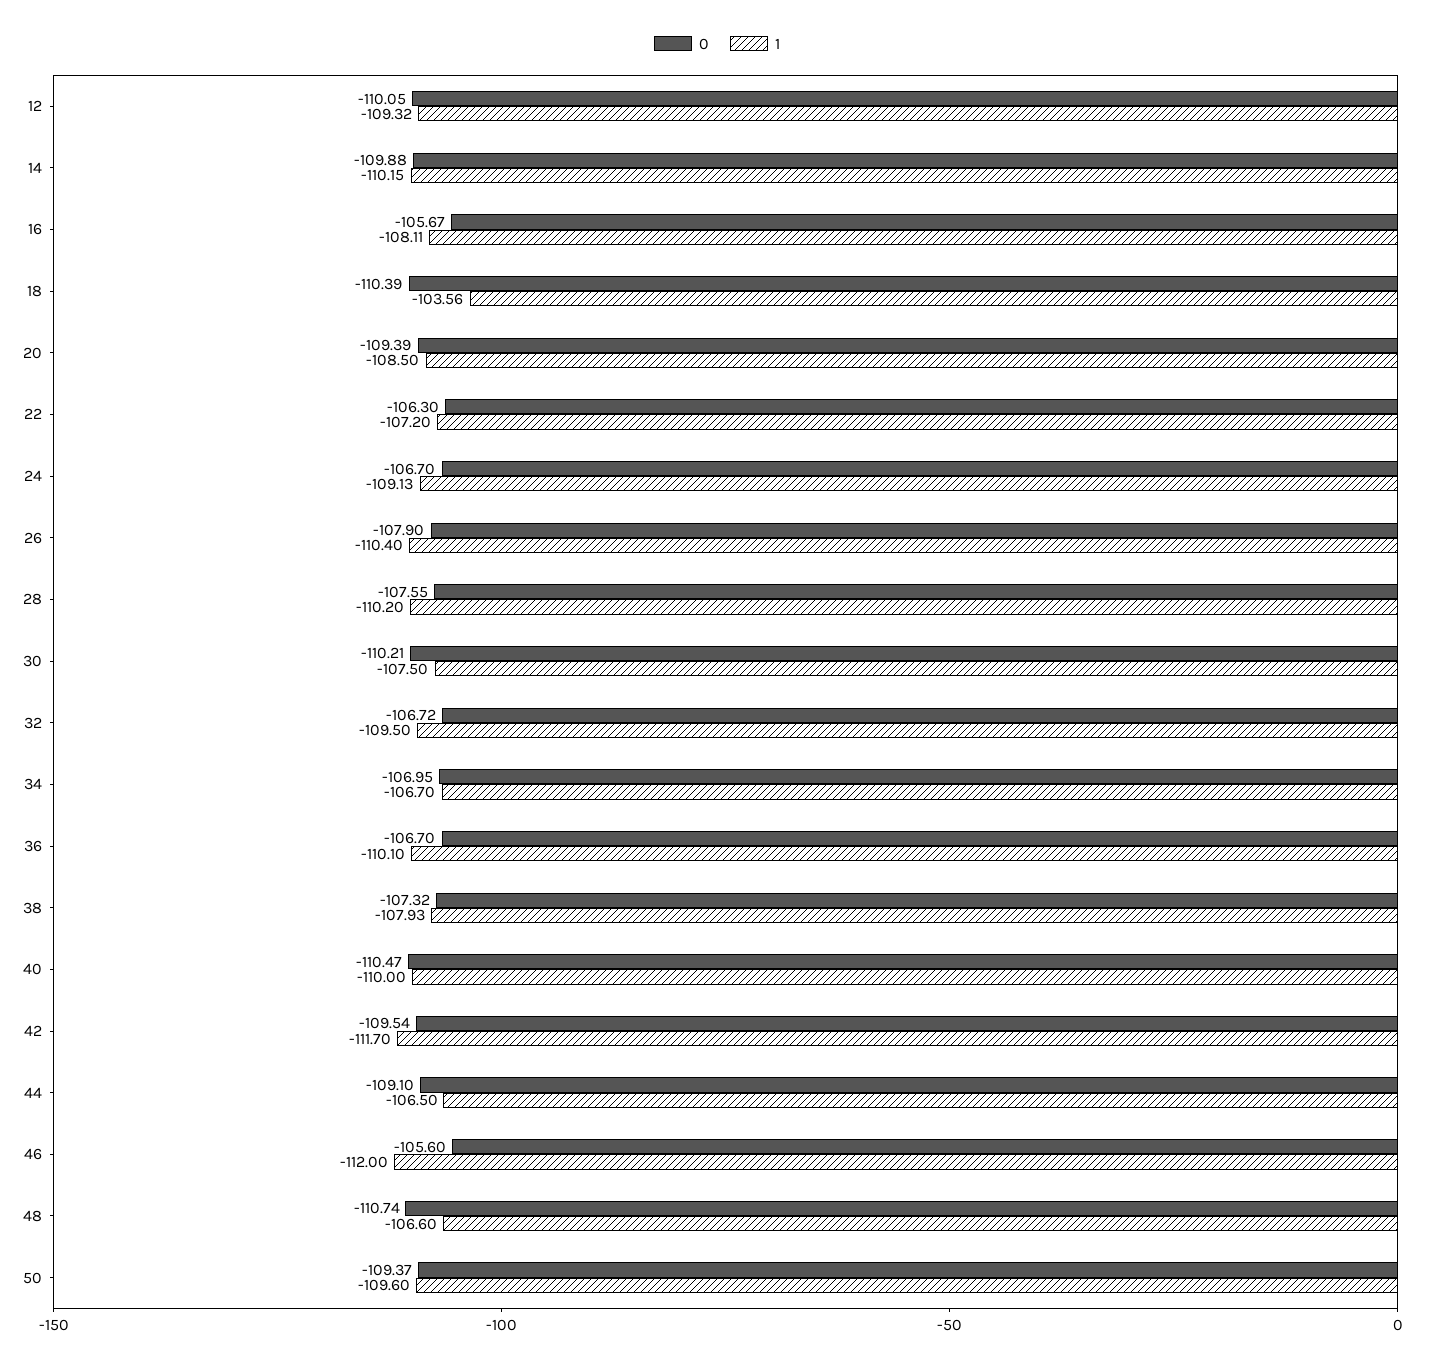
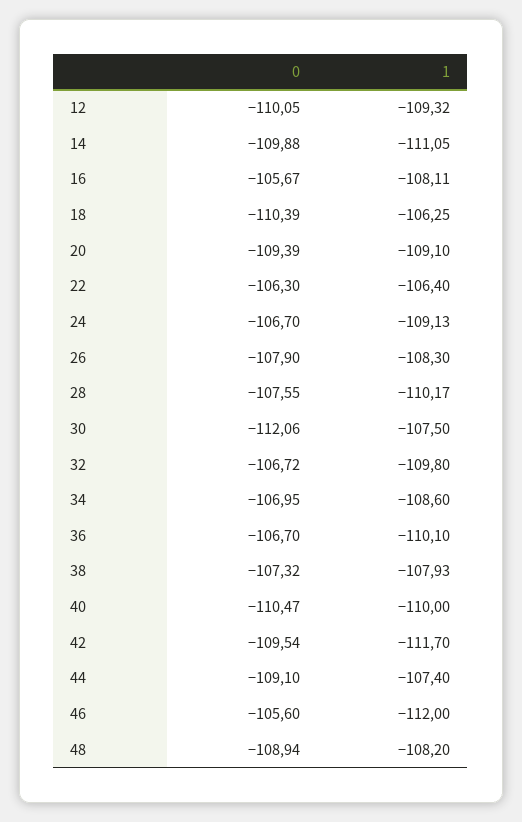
  {
    "0": {
      "12": -110.05,
      "14": -109.88,
      "16": -105.67,
      "18": -110.39,
      "20": -109.39,
      "22": -106.3,
      "24": -106.7,
      "26": -107.9,
      "28": -107.55,
-     "30": -110.21,
+     "30": -112.06,
      "32": -106.72,
      "34": -106.95,
      "36": -106.7,
      "38": -107.32,
      "40": -110.47,
      "42": -109.54,
      "44": -109.1,
      "46": -105.6,
-     "48": -110.74,
+     "48": -108.94
-     "50": -109.37
    },
    "1": {
      "12": -109.32,
-     "14": -110.15,
+     "14": -111.05,
      "16": -108.11,
-     "18": -103.56,
+     "18": -106.25,
-     "20": -108.5,
+     "20": -109.1,
-     "22": -107.2,
+     "22": -106.4,
      "24": -109.13,
-     "26": -110.4,
+     "26": -108.3,
-     "28": -110.2,
+     "28": -110.17,
      "30": -107.5,
-     "32": -109.5,
+     "32": -109.8,
-     "34": -106.7,
+     "34": -108.6,
      "36": -110.1,
      "38": -107.93,
      "40": -110,
      "42": -111.7,
-     "44": -106.5,
+     "44": -107.4,
      "46": -112,
-     "48": -106.6,
+     "48": -108.2
-     "50": -109.6
    }
  }

